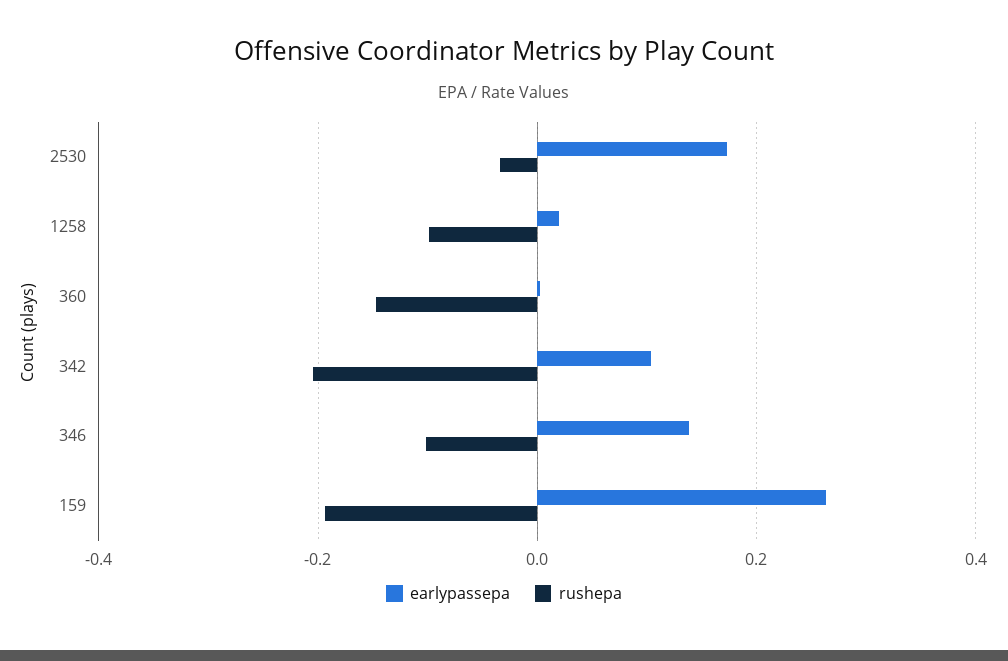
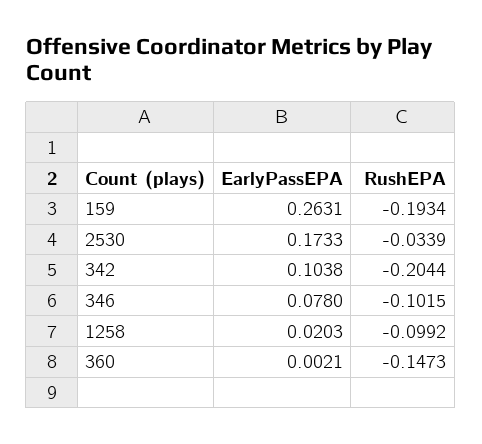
  {
    "earlypassepa": {
      "2530": 0.1733,
      "1258": 0.0203,
      "360": 0.0021,
      "342": 0.1038,
-     "346": 0.14,
+     "346": 0.078,
      "159": 0.2631
    },
    "rushepa": {
      "2530": -0.0339,
      "1258": -0.0992,
      "360": -0.1473,
      "342": -0.2044,
      "346": -0.1015,
      "159": -0.1934
    }
  }

